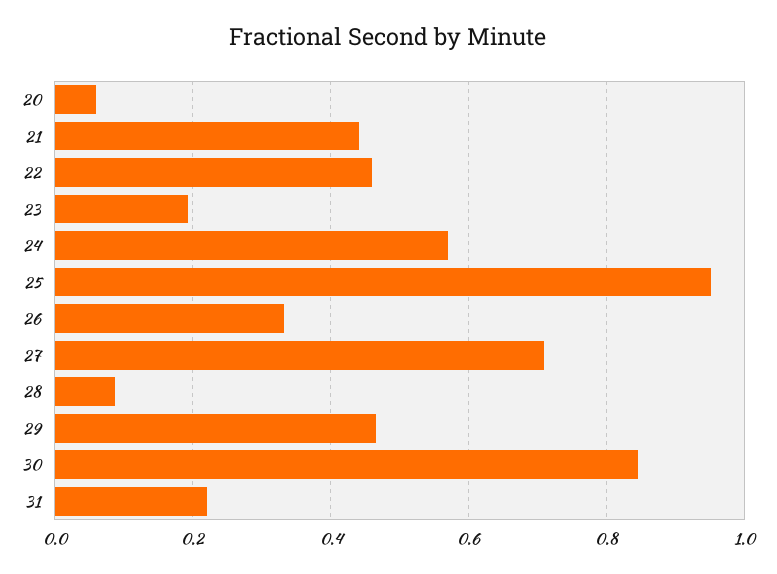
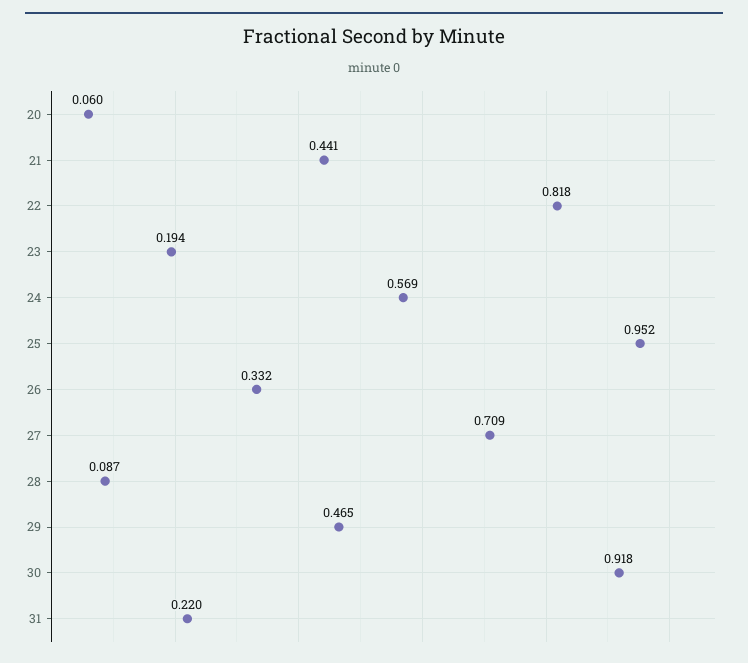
  {
    "20": 0.06,
    "21": 0.441,
-   "22": 0.46,
+   "22": 0.818,
    "23": 0.194,
    "24": 0.569,
    "25": 0.952,
    "26": 0.332,
    "27": 0.709,
    "28": 0.087,
    "29": 0.465,
-   "30": 0.84,
+   "30": 0.918,
    "31": 0.22
  }

